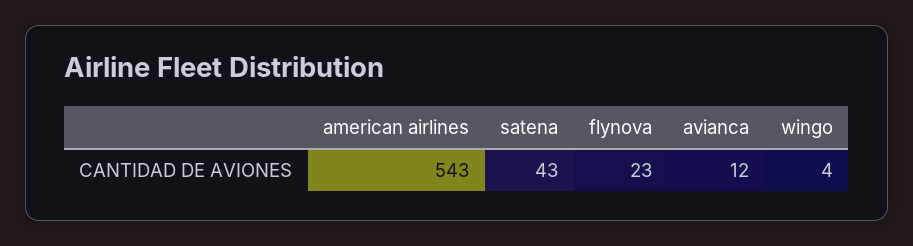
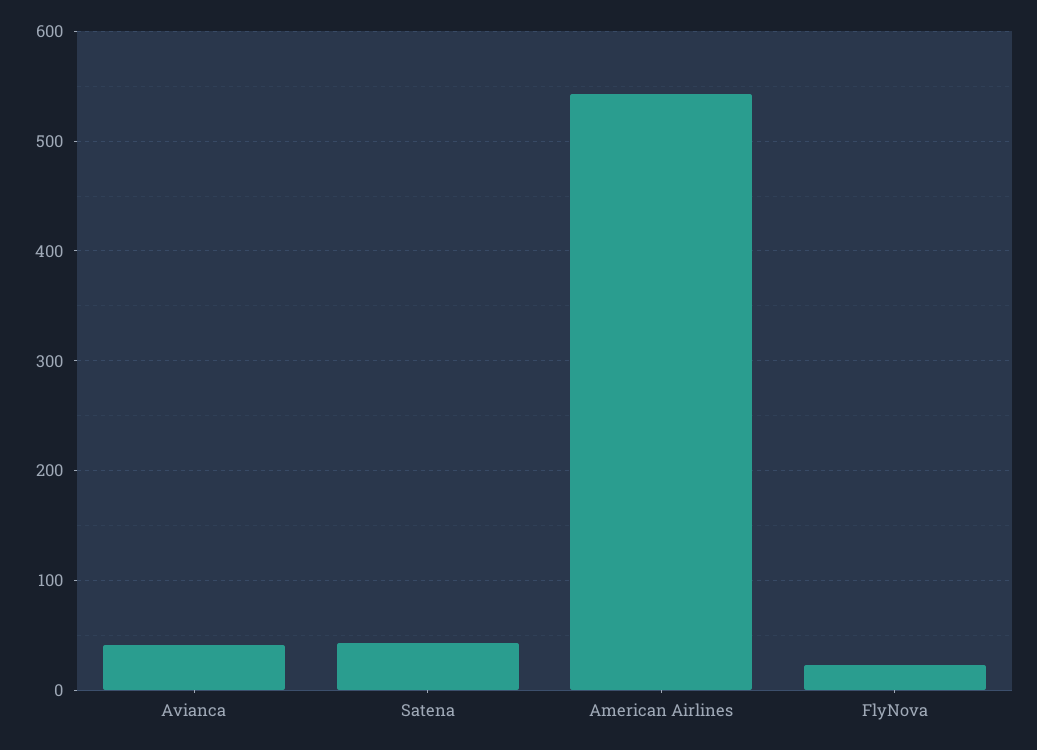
  {
    "american airlines": 543,
    "satena": 43,
    "flynova": 23,
-   "avianca": 12,
+   "avianca": 40
-   "wingo": 4
  }

